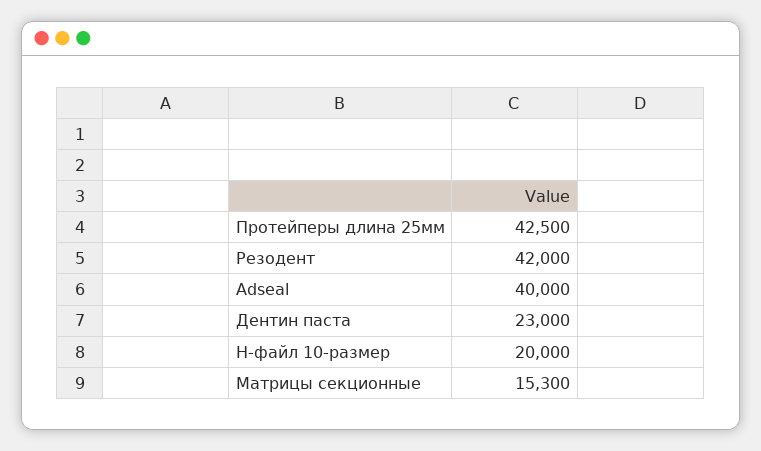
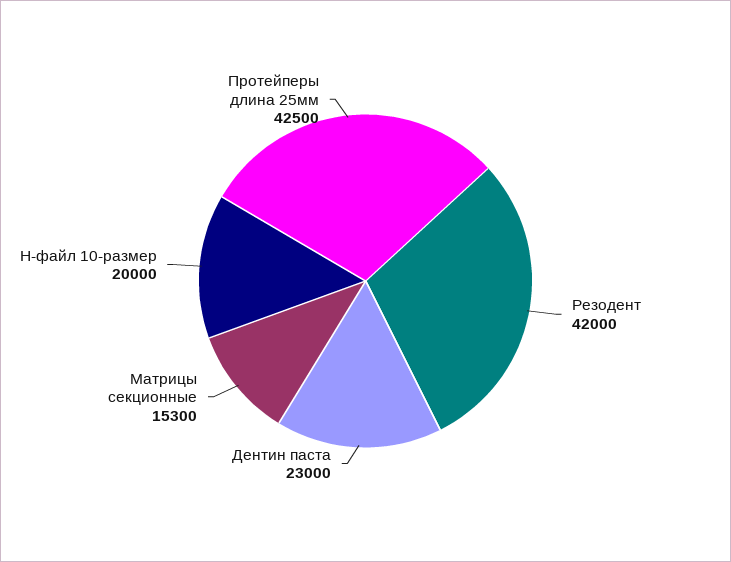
  {
    "Протейперы длина 25мм": 42500,
    "Резодент": 42000,
-   "Adseal": 40000,
    "Дентин паста": 23000,
    "Н-файл 10-размер": 20000,
    "Матрицы секционные": 15300
  }

